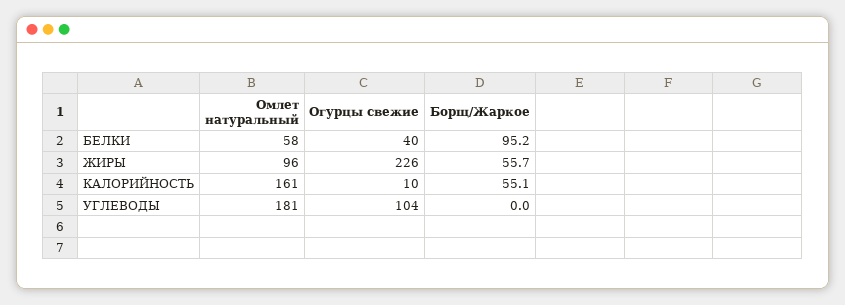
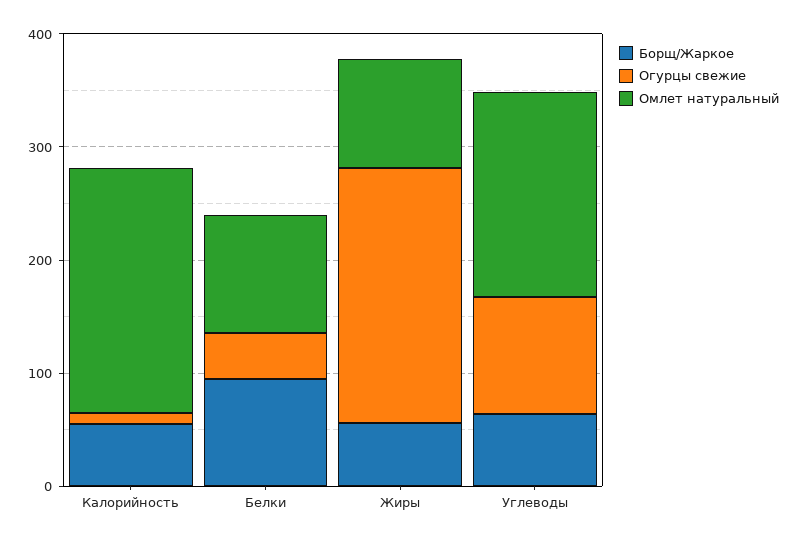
  {
    "Омлет натуральный": {
-     "БЕЛКИ": 58,
+     "БЕЛКИ": 100,
      "ЖИРЫ": 96,
-     "КАЛОРИЙНОСТЬ": 161,
+     "КАЛОРИЙНОСТЬ": 220,
      "УГЛЕВОДЫ": 181
    },
    "Огурцы свежие": {
      "БЕЛКИ": 40,
      "ЖИРЫ": 226,
      "КАЛОРИЙНОСТЬ": 10,
      "УГЛЕВОДЫ": 104
    },
    "Борщ/Жаркое": {
      "БЕЛКИ": 95.2,
      "ЖИРЫ": 55.7,
      "КАЛОРИЙНОСТЬ": 55.1,
-     "УГЛЕВОДЫ": 0
+     "УГЛЕВОДЫ": 60
    }
  }

